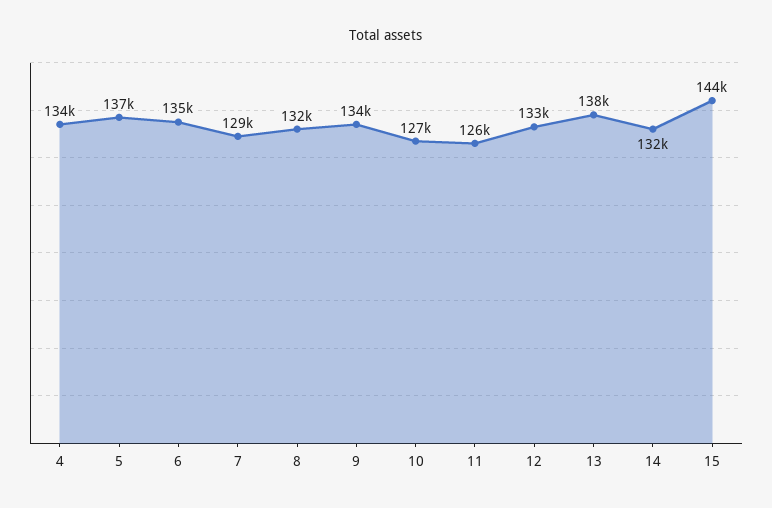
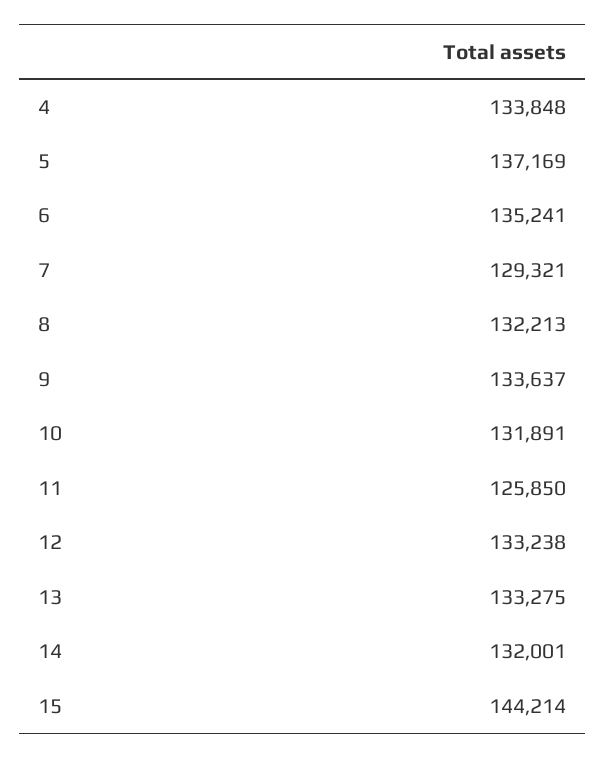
  {
    "4": 133848,
    "5": 137169,
    "6": 135241,
    "7": 129321,
    "8": 132213,
    "9": 133637,
-   "10": 127000,
+   "10": 131891,
    "11": 125850,
    "12": 133238,
-   "13": 138000,
+   "13": 133275,
    "14": 132001,
    "15": 144214
  }

